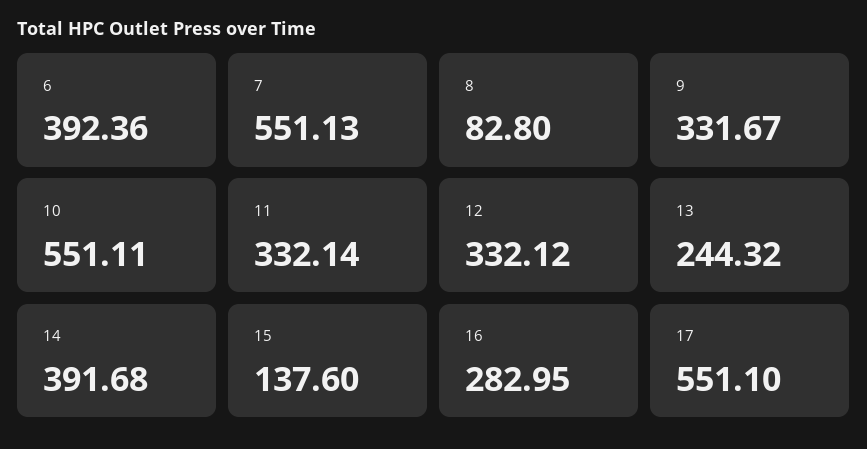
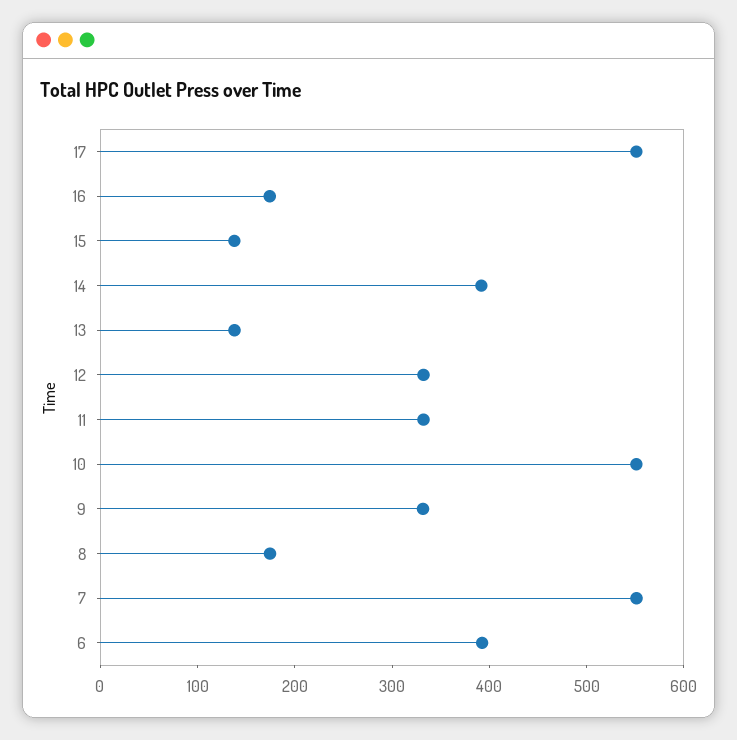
  {
    "6": 392.36,
    "7": 551.13,
-   "8": 82.8,
+   "8": 180,
    "9": 331.67,
    "10": 551.11,
    "11": 332.14,
    "12": 332.12,
-   "13": 244.32,
+   "13": 140,
    "14": 391.68,
    "15": 137.6,
-   "16": 282.95,
+   "16": 180,
    "17": 551.1
  }

